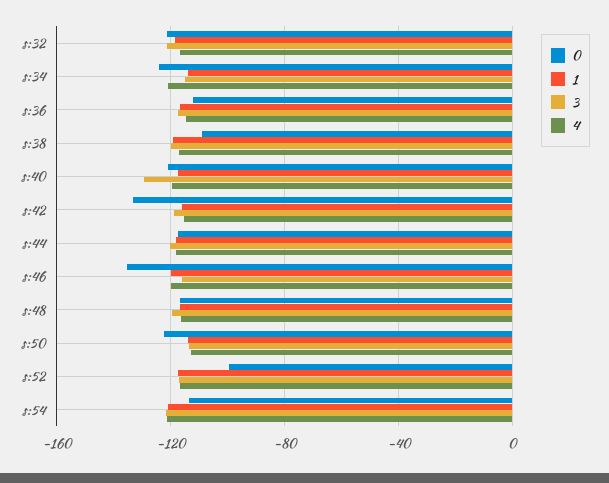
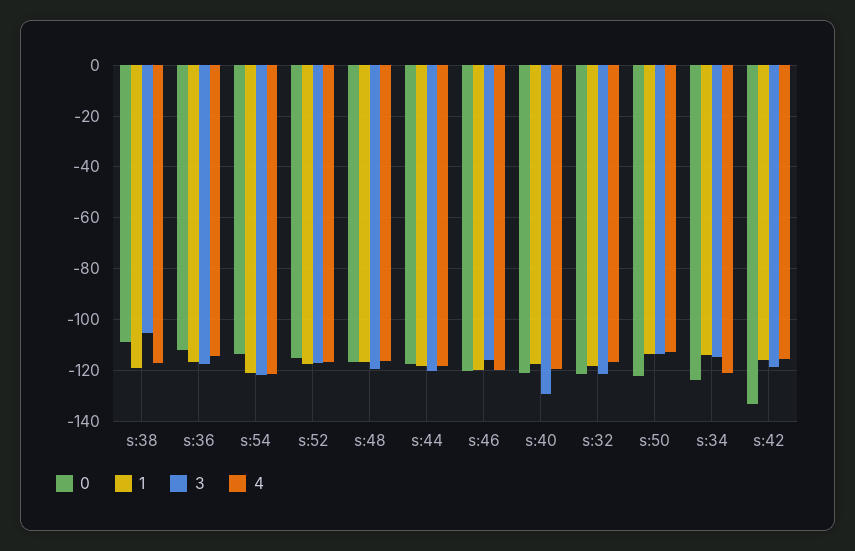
  {
    "0": {
      "s:32": -122.5,
      "s:34": -125,
      "s:36": -112.5,
      "s:38": -110,
      "s:40": -120,
      "s:42": -132.5,
      "s:44": -117.5,
-     "s:46": -135,
+     "s:46": -120,
      "s:48": -117.5,
      "s:50": -122.5,
-     "s:52": -100,
+     "s:52": -115,
      "s:54": -112.5
    },
    "1": {
      "s:32": -117.5,
      "s:34": -115,
      "s:36": -117.5,
      "s:38": -120,
      "s:40": -117.5,
      "s:42": -115,
      "s:44": -117.5,
      "s:46": -120,
      "s:48": -117.5,
      "s:50": -115,
      "s:52": -117.5,
      "s:54": -120
    },
    "3": {
      "s:32": -122.5,
      "s:34": -115,
      "s:36": -117.5,
-     "s:38": -120,
+     "s:38": -105,
      "s:40": -130,
      "s:42": -120,
      "s:44": -120,
      "s:46": -115,
      "s:48": -120,
      "s:50": -112.5,
      "s:52": -117.5,
      "s:54": -122.5
    },
    "4": {
      "s:32": -117.5,
      "s:34": -120,
      "s:36": -115,
      "s:38": -117.5,
      "s:40": -120,
      "s:42": -115,
      "s:44": -117.5,
      "s:46": -120,
      "s:48": -117.5,
      "s:50": -112.5,
      "s:52": -117.5,
      "s:54": -122.5
    }
  }

